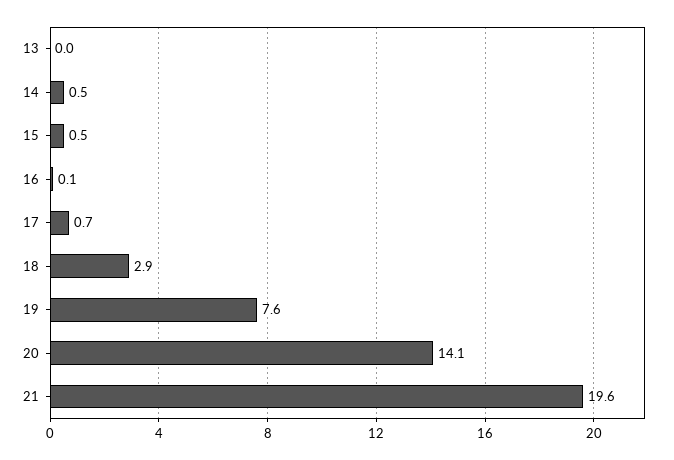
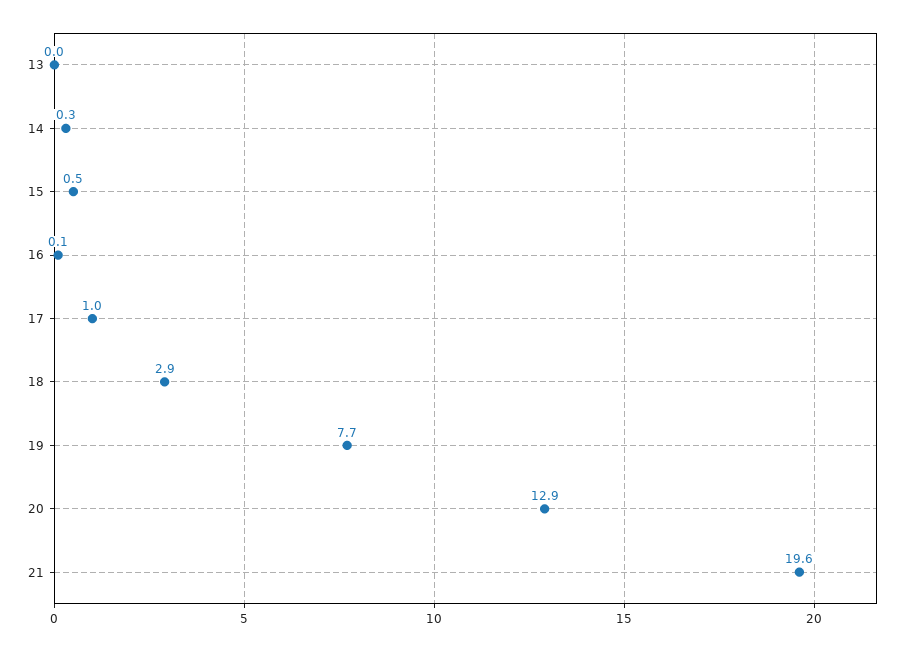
  {
    "13": 0,
-   "14": 0.5,
+   "14": 0.3,
    "15": 0.5,
    "16": 0.1,
-   "17": 0.7,
+   "17": 1,
    "18": 2.9,
-   "19": 7.6,
+   "19": 7.7,
-   "20": 14.1,
+   "20": 12.9,
    "21": 19.6
  }

